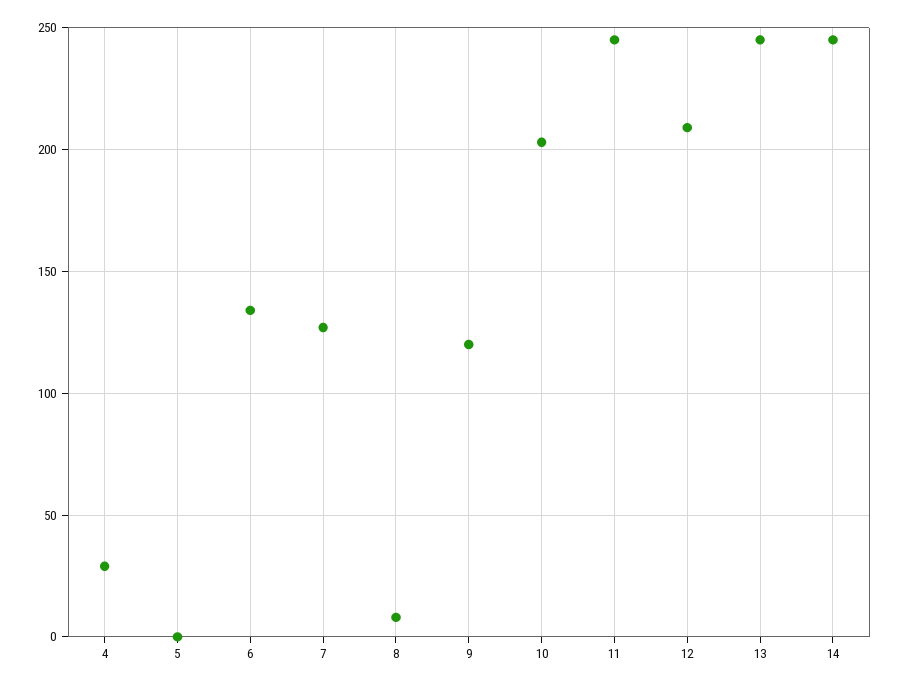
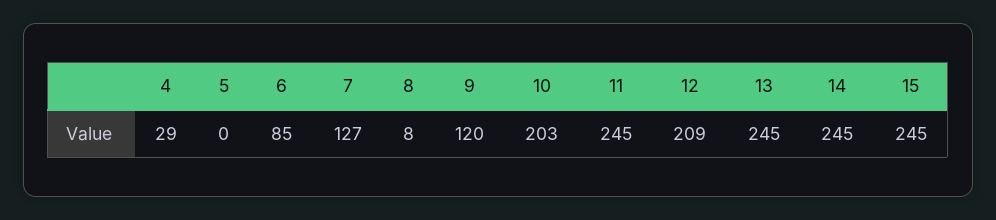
  {
    "4": 29,
    "5": 0,
-   "6": 135,
+   "6": 85,
    "7": 127,
    "8": 8,
    "9": 120,
    "10": 203,
    "11": 245,
    "12": 209,
    "13": 245,
-   "14": 245
+   "14": 245,
+   "15": 245
  }

